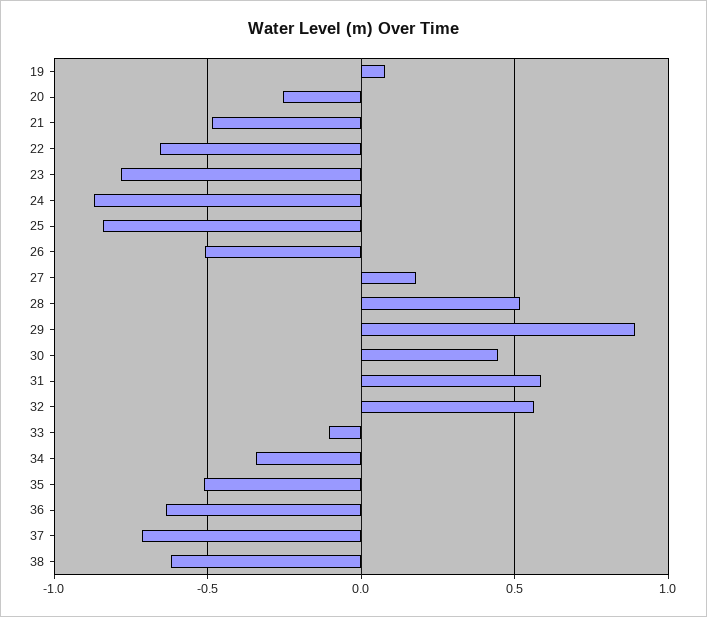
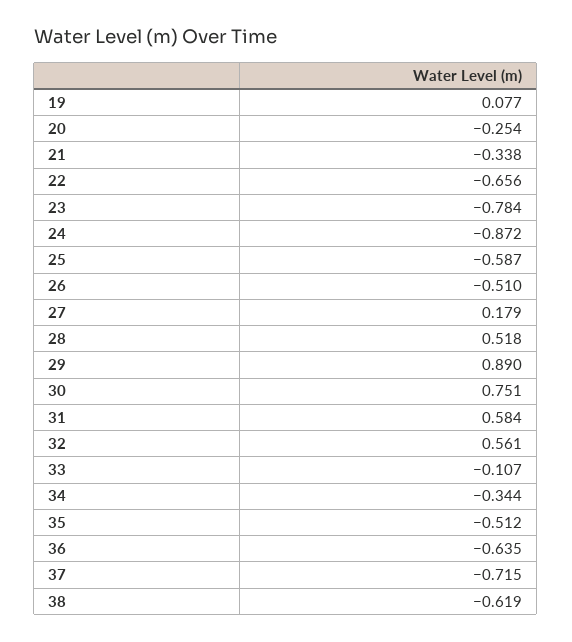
  {
    "19": 0.077,
    "20": -0.254,
-   "21": -0.5,
+   "21": -0.338,
    "22": -0.656,
    "23": -0.784,
    "24": -0.872,
-   "25": -0.85,
+   "25": -0.587,
    "26": -0.51,
    "27": 0.179,
    "28": 0.518,
    "29": 0.89,
-   "30": 0.45,
+   "30": 0.751,
    "31": 0.584,
    "32": 0.561,
    "33": -0.107,
    "34": -0.344,
    "35": -0.512,
    "36": -0.635,
    "37": -0.715,
    "38": -0.619
  }

